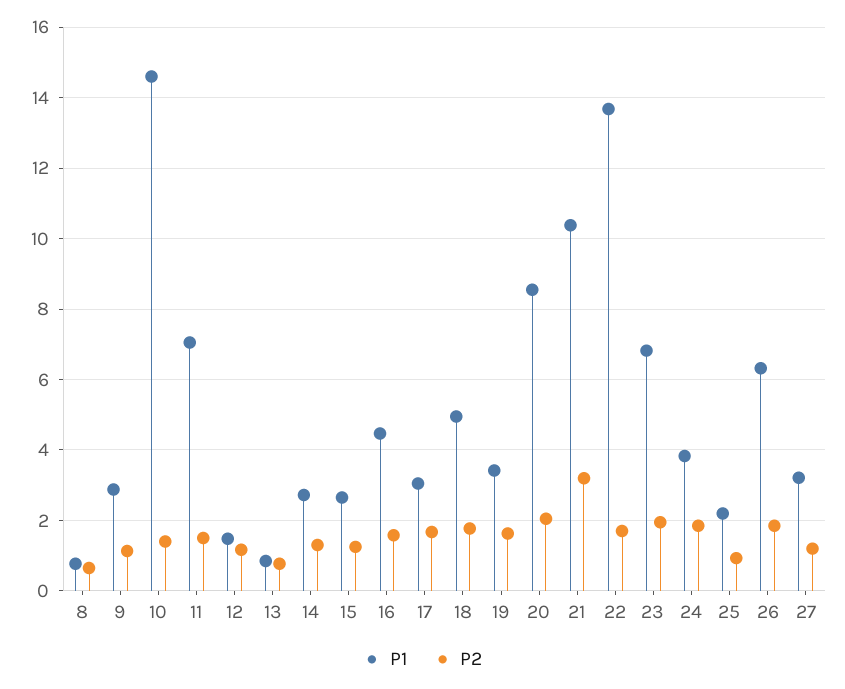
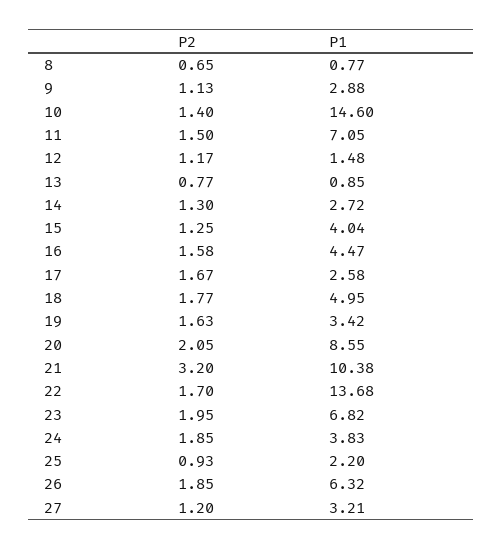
  {
    "P1": {
      "8": 0.77,
      "9": 2.88,
      "10": 14.6,
      "11": 7.05,
      "12": 1.48,
      "13": 0.85,
      "14": 2.72,
-     "15": 2.6,
+     "15": 4.04,
      "16": 4.47,
-     "17": 3,
+     "17": 2.58,
      "18": 4.95,
      "19": 3.42,
      "20": 8.55,
      "21": 10.38,
      "22": 13.68,
      "23": 6.82,
      "24": 3.83,
      "25": 2.2,
      "26": 6.32,
      "27": 3.21
    },
    "P2": {
      "8": 0.65,
      "9": 1.13,
      "10": 1.4,
      "11": 1.5,
      "12": 1.17,
      "13": 0.77,
      "14": 1.3,
      "15": 1.25,
      "16": 1.58,
      "17": 1.67,
      "18": 1.77,
      "19": 1.63,
      "20": 2.05,
      "21": 3.2,
      "22": 1.7,
      "23": 1.95,
      "24": 1.85,
      "25": 0.93,
      "26": 1.85,
      "27": 1.2
    }
  }

